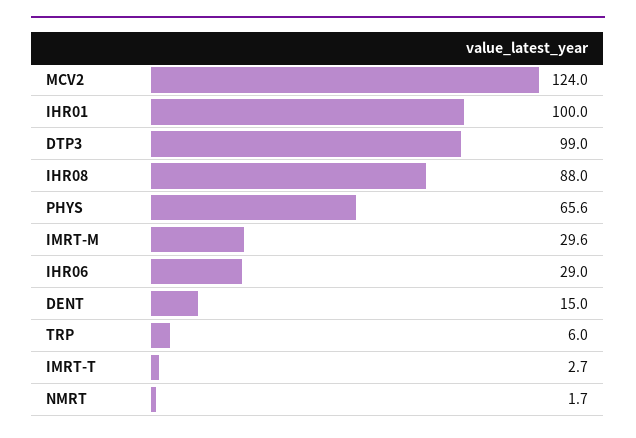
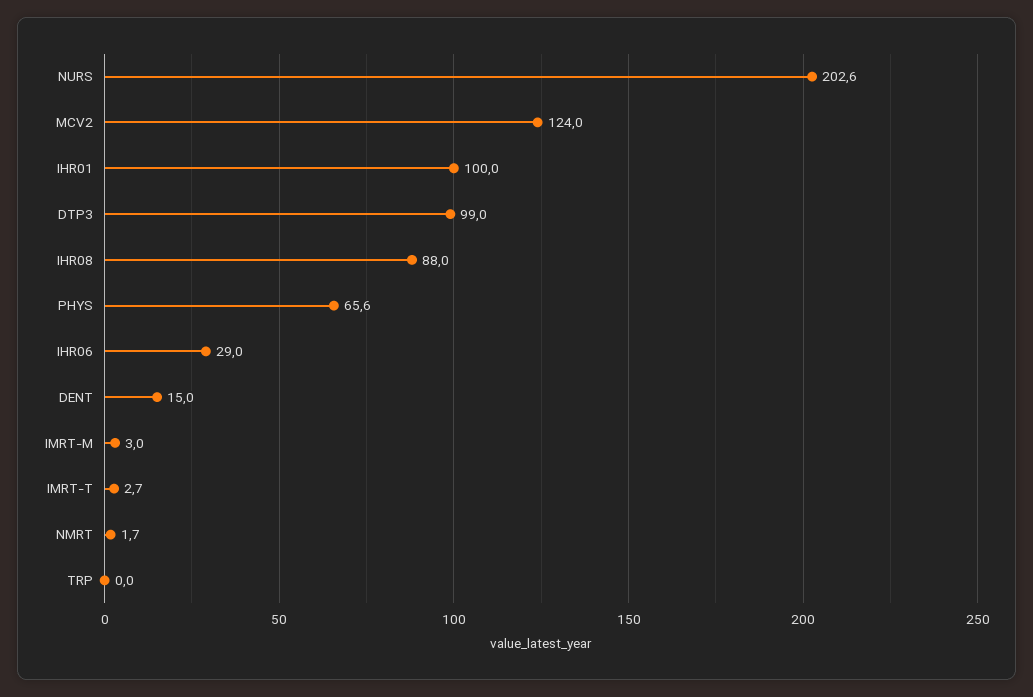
  {
    "MCV2": 124,
    "IHR01": 100,
    "DTP3": 99,
    "IHR08": 88,
    "PHYS": 65.6,
-   "IMRT-M": 29.6,
+   "IMRT-M": 3,
    "IHR06": 29,
    "DENT": 15,
-   "TRP": 6,
+   "TRP": 0,
    "IMRT-T": 2.7,
-   "NMRT": 1.7
+   "NMRT": 1.7,
+   "NURS": 202.6
  }

